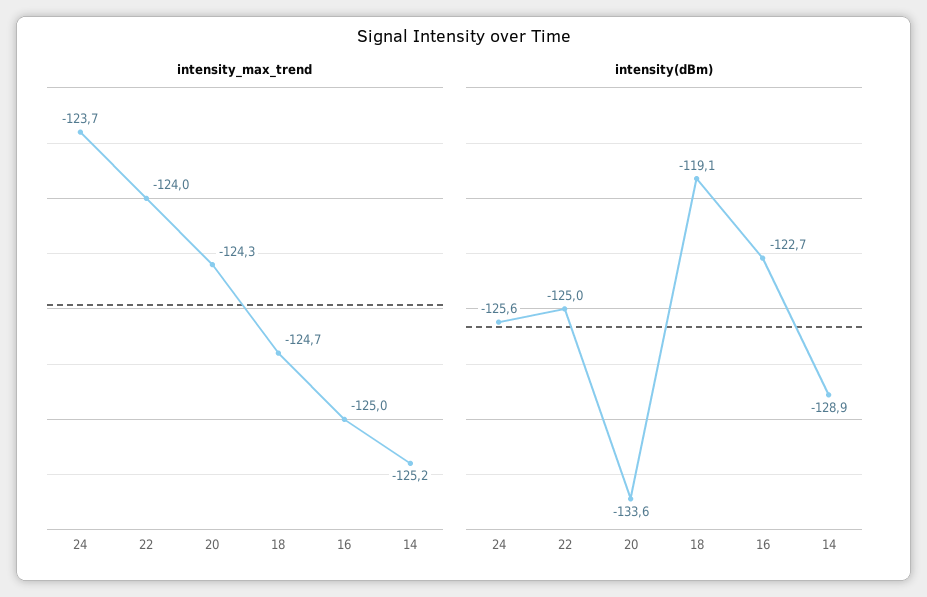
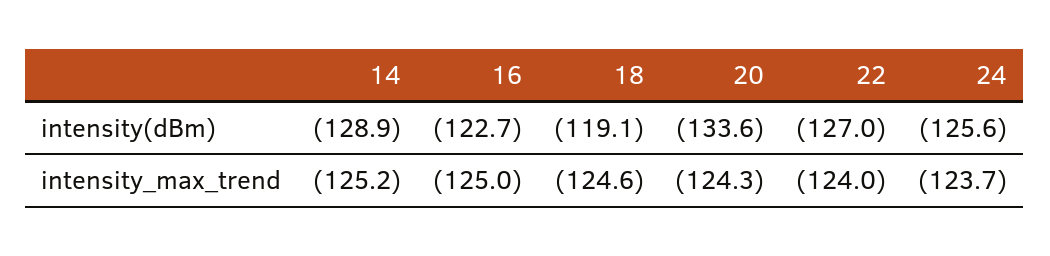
  {
    "intensity_max_trend": {
      "24": -123.7,
      "22": -124,
      "20": -124.3,
-     "18": -124.7,
+     "18": -124.6,
      "16": -125,
      "14": -125.2
    },
    "intensity(dBm)": {
      "24": -125.6,
-     "22": -125,
+     "22": -127,
      "20": -133.6,
      "18": -119.1,
      "16": -122.7,
      "14": -128.9
    }
  }

